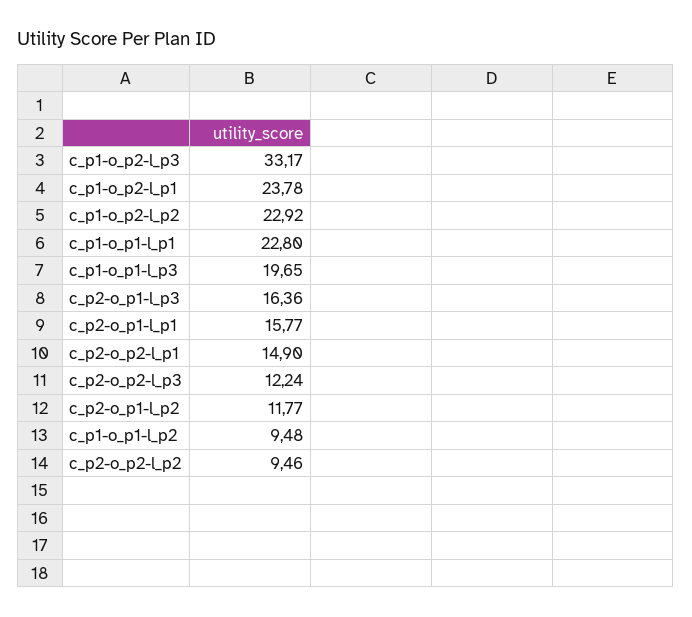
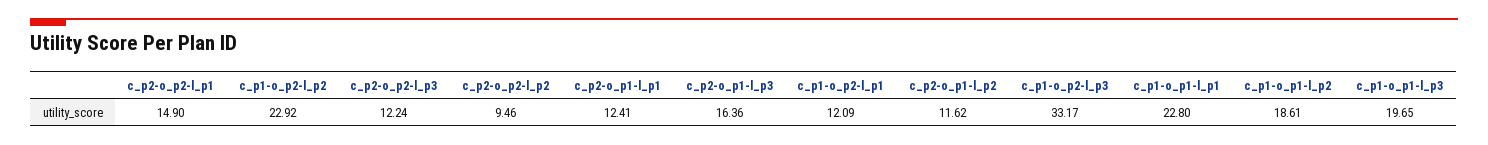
  {
    "c_p1-o_p2-l_p3": 33.17,
-   "c_p1-o_p2-l_p1": 23.78,
+   "c_p1-o_p2-l_p1": 12.09,
    "c_p1-o_p2-l_p2": 22.92,
    "c_p1-o_p1-l_p1": 22.8,
    "c_p1-o_p1-l_p3": 19.65,
    "c_p2-o_p1-l_p3": 16.36,
-   "c_p2-o_p1-l_p1": 15.77,
+   "c_p2-o_p1-l_p1": 12.41,
    "c_p2-o_p2-l_p1": 14.9,
    "c_p2-o_p2-l_p3": 12.24,
-   "c_p2-o_p1-l_p2": 11.77,
+   "c_p2-o_p1-l_p2": 11.62,
-   "c_p1-o_p1-l_p2": 9.48,
+   "c_p1-o_p1-l_p2": 18.61,
    "c_p2-o_p2-l_p2": 9.46
  }

